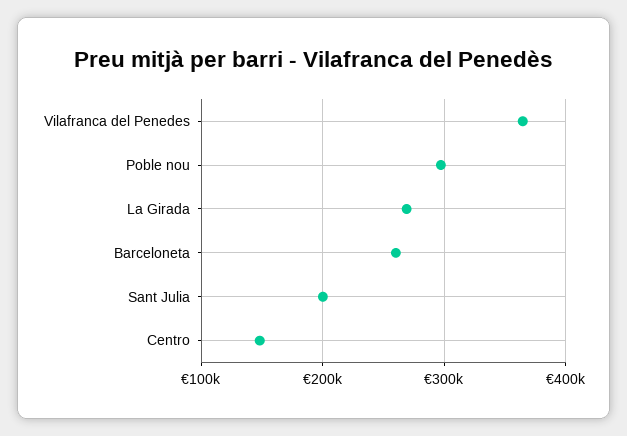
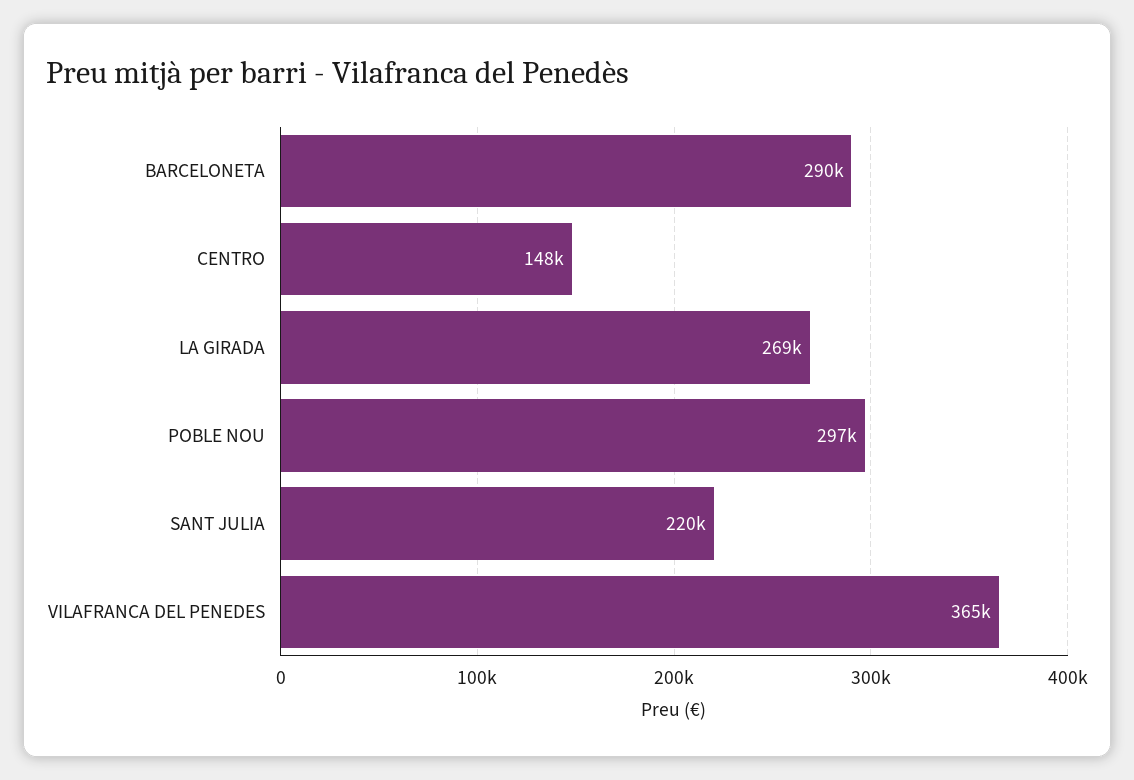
  {
    "Vilafranca del Penedes": 365000,
    "Poble nou": 297000,
    "La Girada": 269000,
-   "Barceloneta": 260000,
+   "Barceloneta": 290000,
-   "Sant Julia": 200000,
+   "Sant Julia": 220000,
    "Centro": 148000
  }

